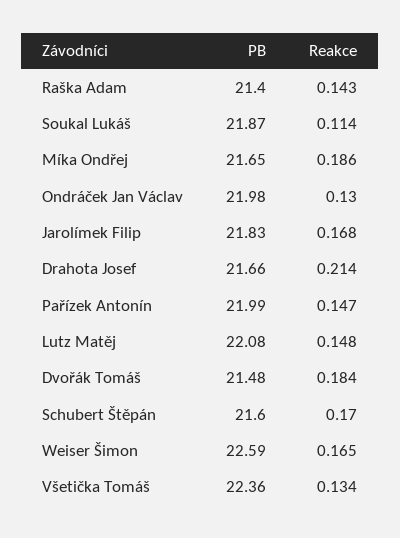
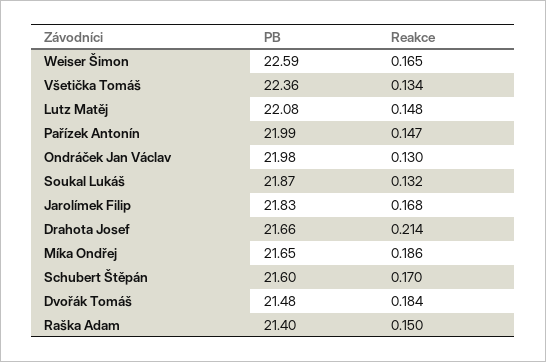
  {
    "PB": {
      "Raška Adam": 21.4,
      "Soukal Lukáš": 21.87,
      "Míka Ondřej": 21.65,
      "Ondráček Jan Václav": 21.98,
      "Jarolímek Filip": 21.83,
      "Drahota Josef": 21.66,
      "Pařízek Antonín": 21.99,
      "Lutz Matěj": 22.08,
      "Dvořák Tomáš": 21.48,
      "Schubert Štěpán": 21.6,
      "Weiser Šimon": 22.59,
      "Všetička Tomáš": 22.36
    },
    "Reakce": {
-     "Raška Adam": 0.143,
+     "Raška Adam": 0.15,
-     "Soukal Lukáš": 0.114,
+     "Soukal Lukáš": 0.132,
      "Míka Ondřej": 0.186,
      "Ondráček Jan Václav": 0.13,
      "Jarolímek Filip": 0.168,
      "Drahota Josef": 0.214,
      "Pařízek Antonín": 0.147,
      "Lutz Matěj": 0.148,
      "Dvořák Tomáš": 0.184,
      "Schubert Štěpán": 0.17,
      "Weiser Šimon": 0.165,
      "Všetička Tomáš": 0.134
    }
  }

